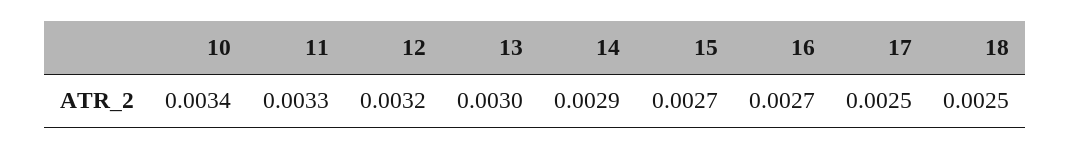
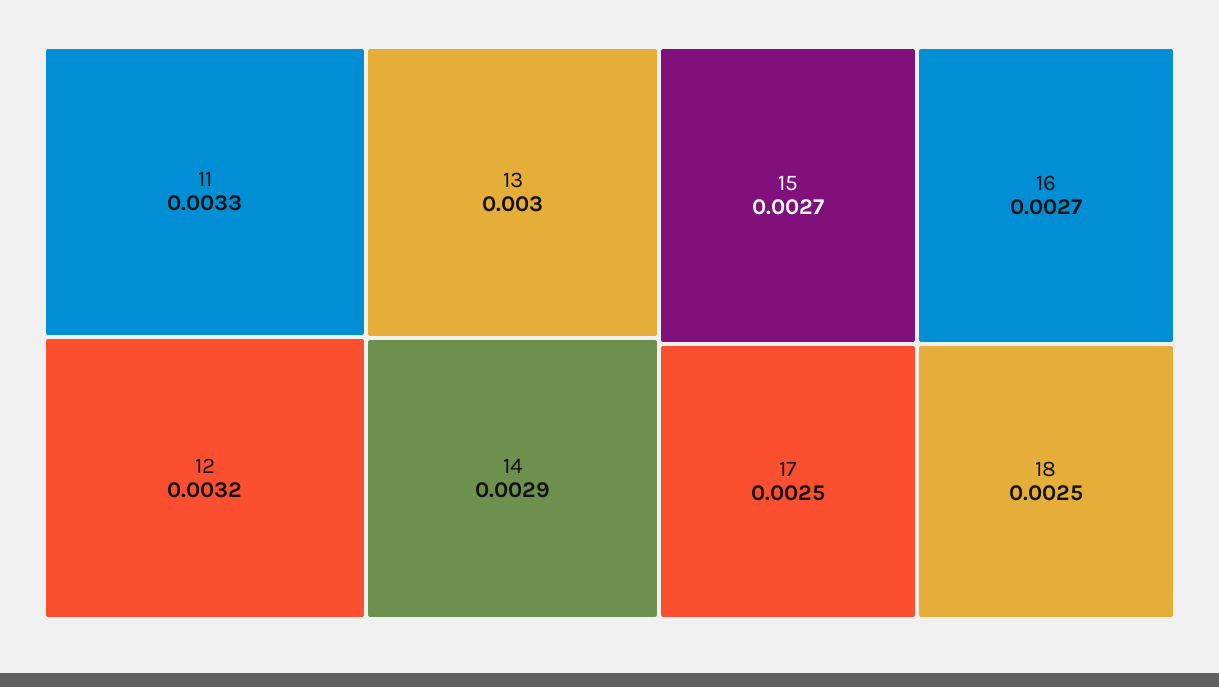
  {
-   "10": 0.0034,
    "11": 0.0033,
    "12": 0.0032,
    "13": 0.003,
    "14": 0.0029,
    "15": 0.0027,
    "16": 0.0027,
    "17": 0.0025,
    "18": 0.0025
  }

